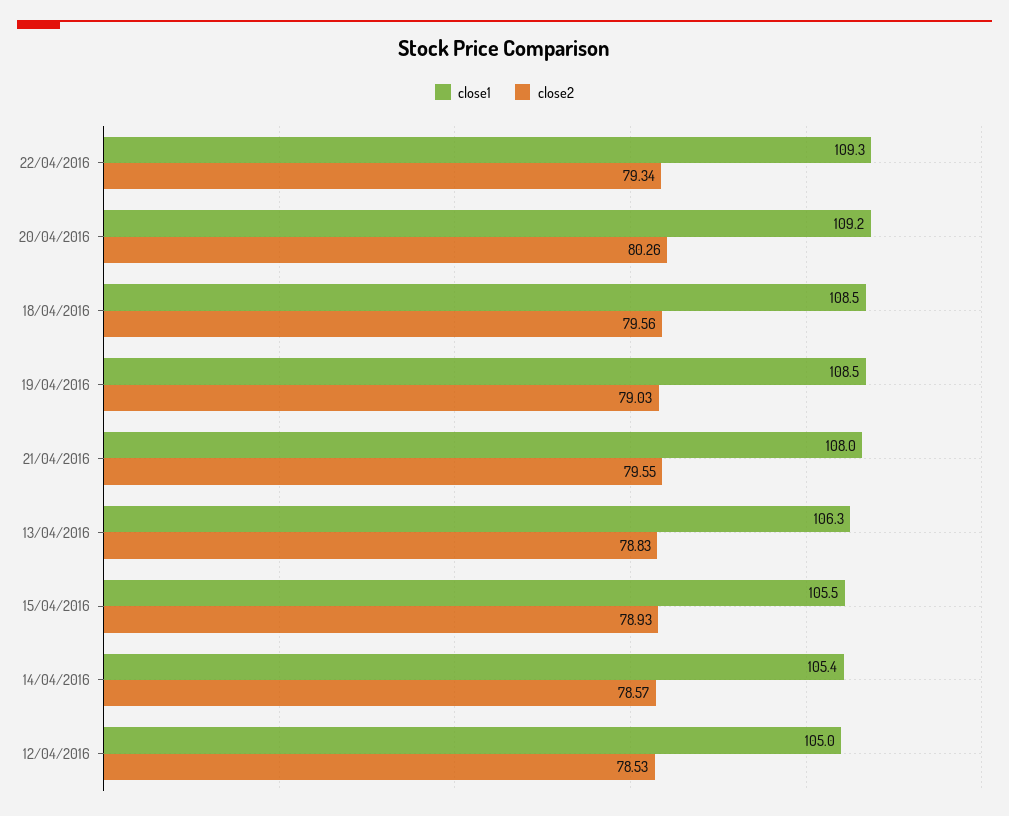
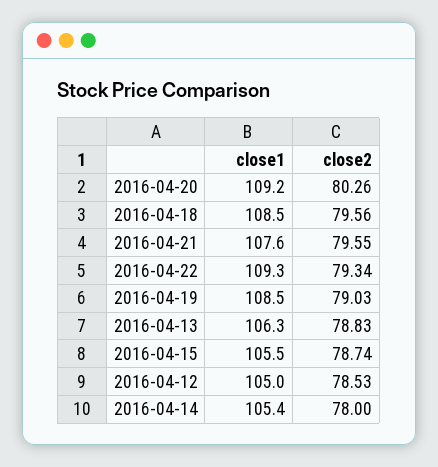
  {
    "close1": {
      "22/04/2016": 109.3,
      "20/04/2016": 109.2,
      "18/04/2016": 108.5,
      "19/04/2016": 108.5,
-     "21/04/2016": 108,
+     "21/04/2016": 107.6,
      "13/04/2016": 106.3,
      "15/04/2016": 105.5,
      "14/04/2016": 105.4,
      "12/04/2016": 105
    },
    "close2": {
      "22/04/2016": 79.34,
      "20/04/2016": 80.26,
      "18/04/2016": 79.56,
      "19/04/2016": 79.03,
      "21/04/2016": 79.55,
      "13/04/2016": 78.83,
-     "15/04/2016": 78.93,
+     "15/04/2016": 78.74,
-     "14/04/2016": 78.57,
+     "14/04/2016": 78,
      "12/04/2016": 78.53
    }
  }

